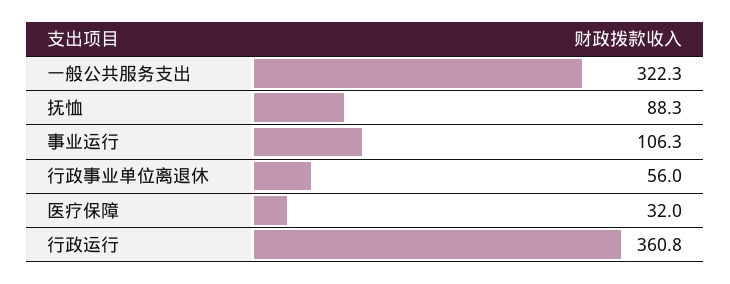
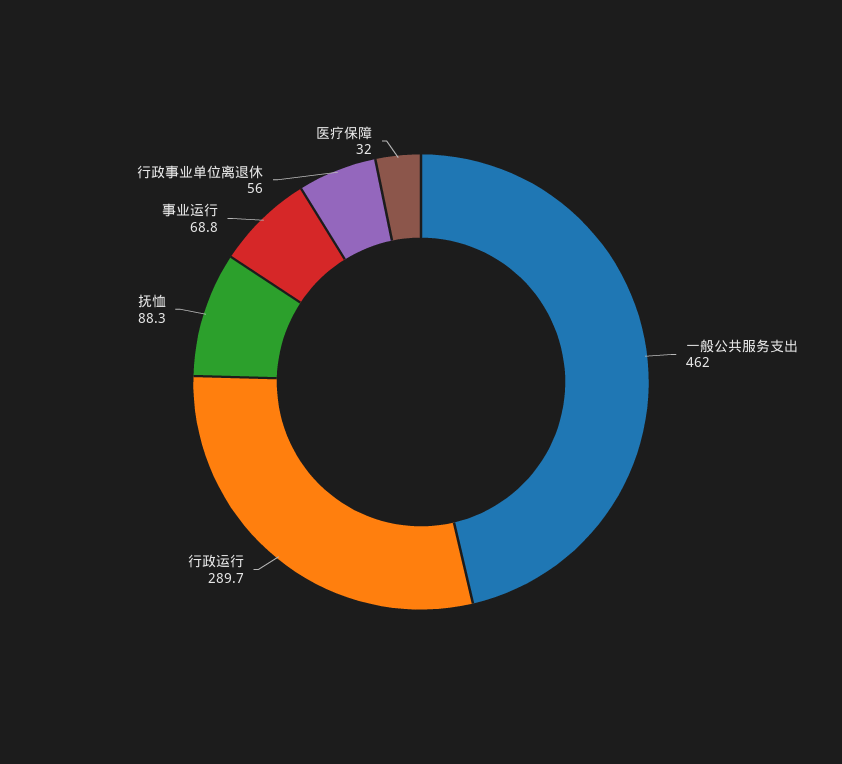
  {
-   "一般公共服务支出": 322.3,
+   "一般公共服务支出": 462,
    "抚恤": 88.3,
-   "事业运行": 106.3,
+   "事业运行": 68.8,
    "行政事业单位离退休": 56,
    "医疗保障": 32,
-   "行政运行": 360.8
+   "行政运行": 289.7
  }

